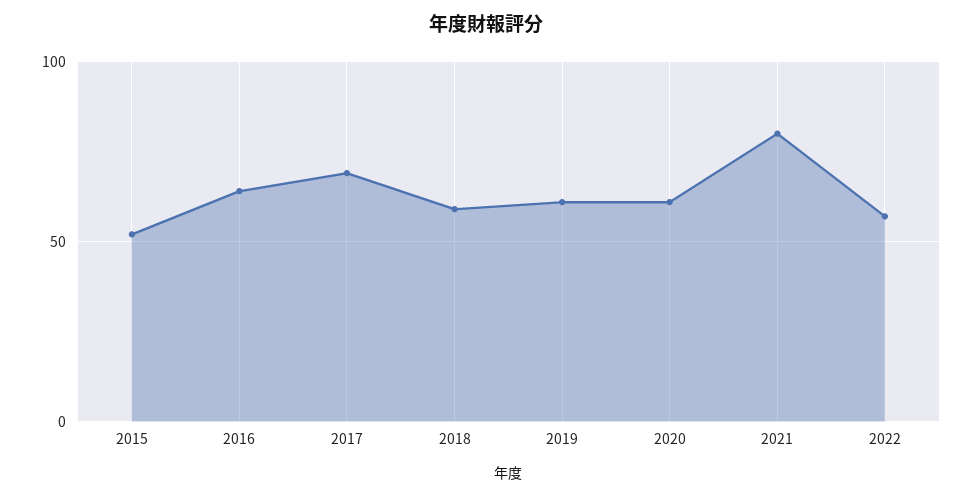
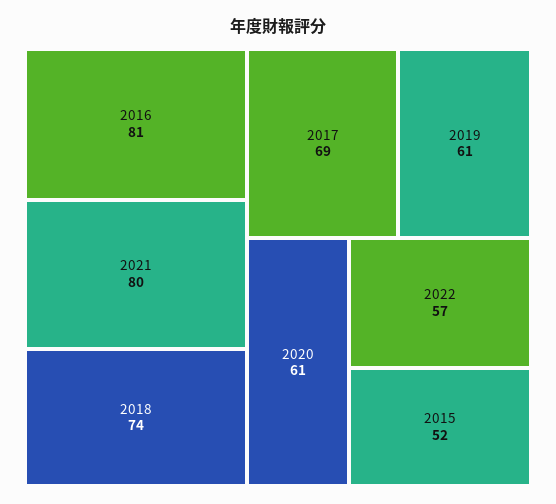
  {
    "2015": 52,
-   "2016": 65,
+   "2016": 81,
    "2017": 69,
-   "2018": 60,
+   "2018": 74,
    "2019": 61,
    "2020": 61,
    "2021": 80,
    "2022": 57
  }

